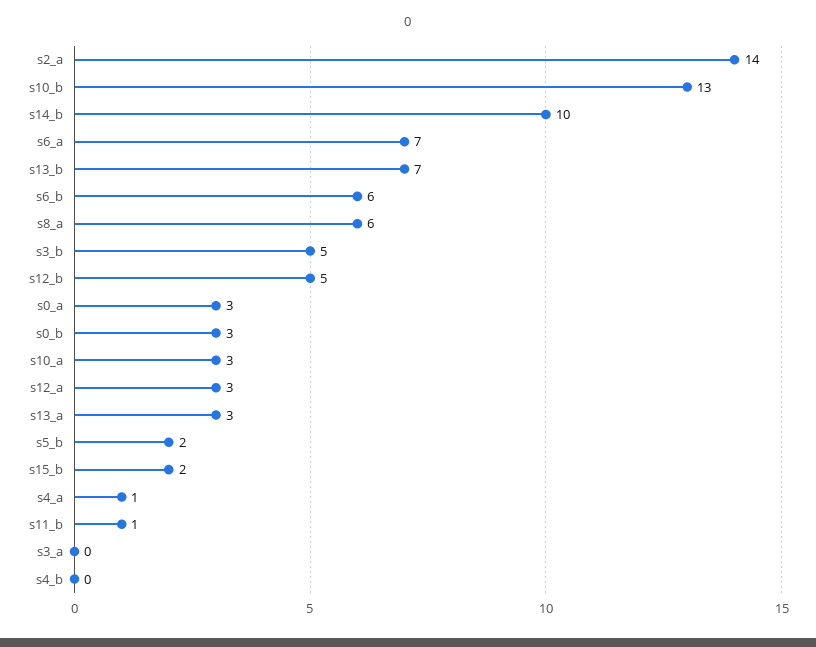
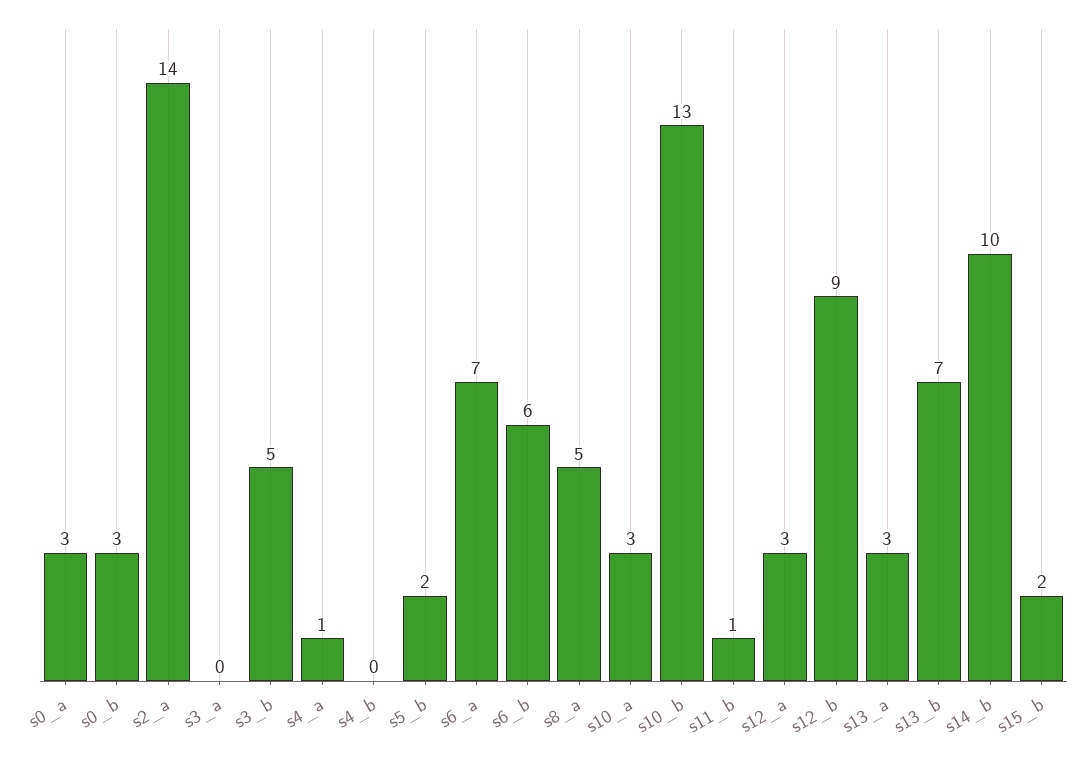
  {
    "s2_a": 14,
    "s10_b": 13,
    "s14_b": 10,
    "s6_a": 7,
    "s13_b": 7,
    "s6_b": 6,
-   "s8_a": 6,
+   "s8_a": 5,
    "s3_b": 5,
-   "s12_b": 5,
+   "s12_b": 9,
    "s0_a": 3,
    "s0_b": 3,
    "s10_a": 3,
    "s12_a": 3,
    "s13_a": 3,
    "s5_b": 2,
    "s15_b": 2,
    "s4_a": 1,
    "s11_b": 1,
    "s3_a": 0,
    "s4_b": 0
  }

